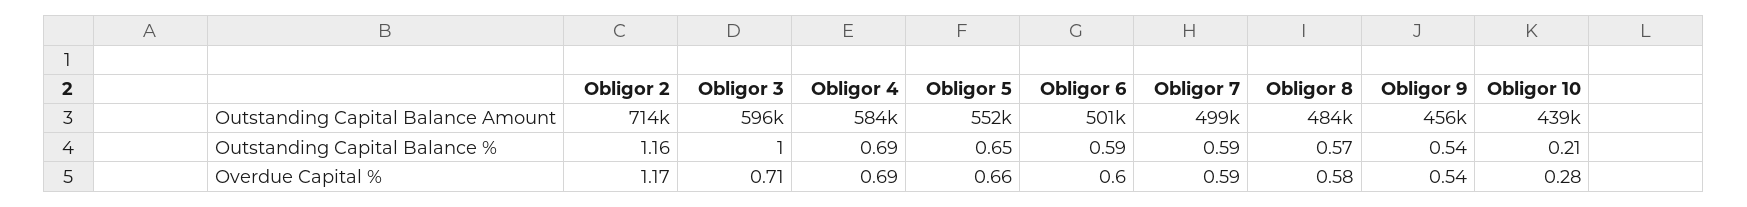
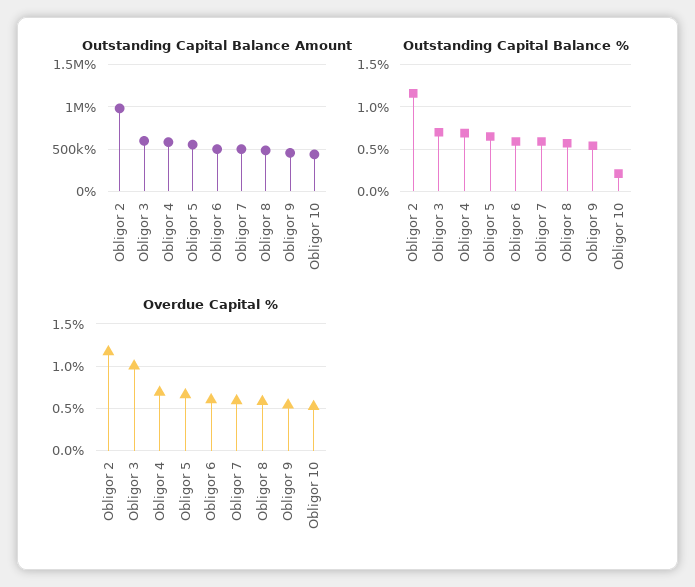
  {
    "Outstanding Capital Balance Amount": {
-     "Obligor 2": 714000,
+     "Obligor 2": 1000000,
      "Obligor 3": 596000,
      "Obligor 4": 584000,
      "Obligor 5": 552000,
      "Obligor 6": 501000,
      "Obligor 7": 499000,
      "Obligor 8": 484000,
      "Obligor 9": 456000,
      "Obligor 10": 439000
    },
    "Outstanding Capital Balance %": {
      "Obligor 2": 1.16,
-     "Obligor 3": 1,
+     "Obligor 3": 0.7,
      "Obligor 4": 0.69,
      "Obligor 5": 0.65,
      "Obligor 6": 0.59,
      "Obligor 7": 0.59,
      "Obligor 8": 0.57,
      "Obligor 9": 0.54,
      "Obligor 10": 0.21
    },
    "Overdue Capital %": {
      "Obligor 2": 1.17,
-     "Obligor 3": 0.71,
+     "Obligor 3": 1,
      "Obligor 4": 0.69,
      "Obligor 5": 0.66,
      "Obligor 6": 0.6,
      "Obligor 7": 0.59,
      "Obligor 8": 0.58,
      "Obligor 9": 0.54,
-     "Obligor 10": 0.28
+     "Obligor 10": 0.5
    }
  }

